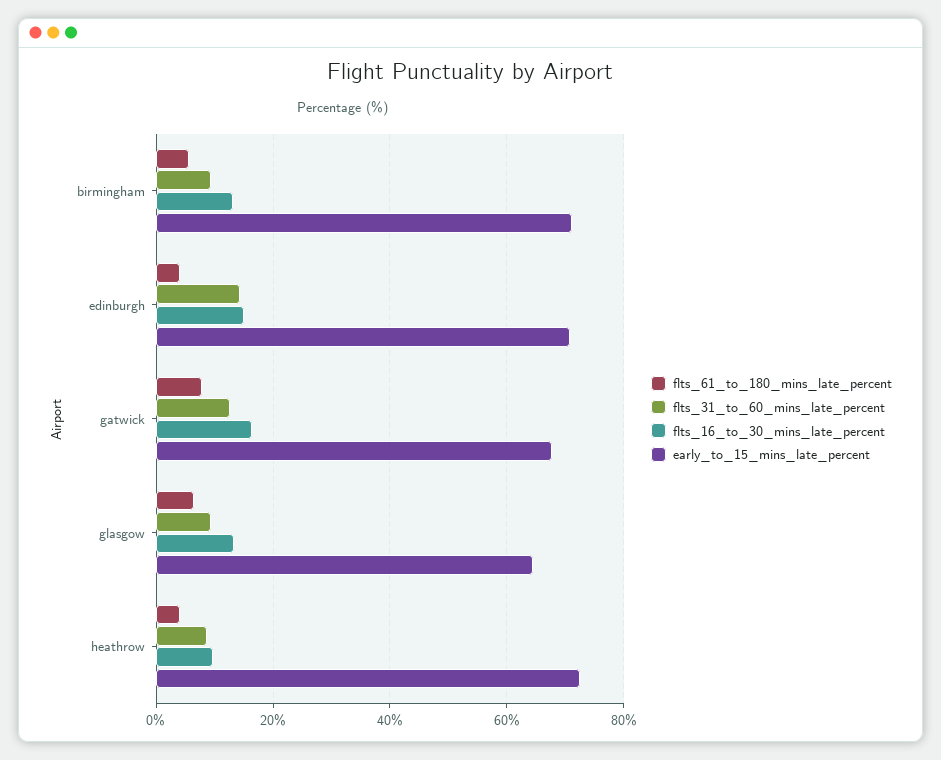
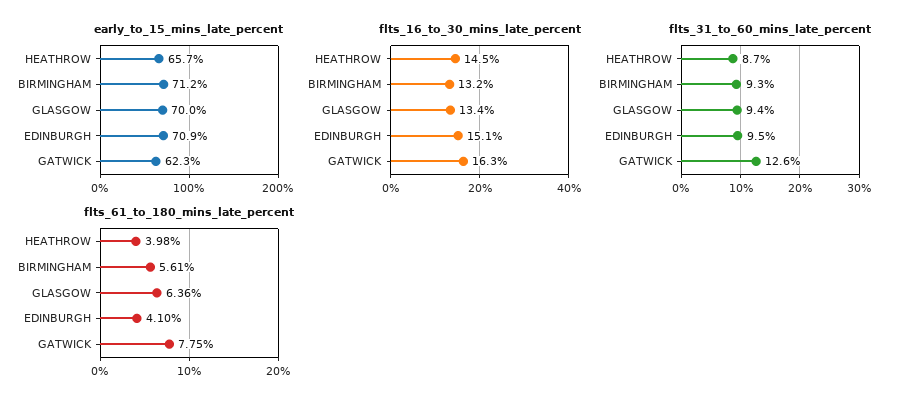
  {
    "flts_61_to_180_mins_late_percent": {
      "birmingham": 5.61,
      "edinburgh": 4.1,
      "gatwick": 7.75,
      "glasgow": 6.36,
      "heathrow": 3.98
    },
    "flts_31_to_60_mins_late_percent": {
      "birmingham": 9.3,
-     "edinburgh": 14,
+     "edinburgh": 9.5,
      "gatwick": 12.6,
      "glasgow": 9.4,
      "heathrow": 8.7
    },
    "flts_16_to_30_mins_late_percent": {
      "birmingham": 13.2,
      "edinburgh": 15.1,
      "gatwick": 16.3,
      "glasgow": 13.4,
-     "heathrow": 10
+     "heathrow": 14.5
    },
    "early_to_15_mins_late_percent": {
      "birmingham": 71.2,
      "edinburgh": 70.9,
-     "gatwick": 68,
+     "gatwick": 62.3,
-     "glasgow": 64,
+     "glasgow": 70,
-     "heathrow": 72
+     "heathrow": 65.7
    }
  }

